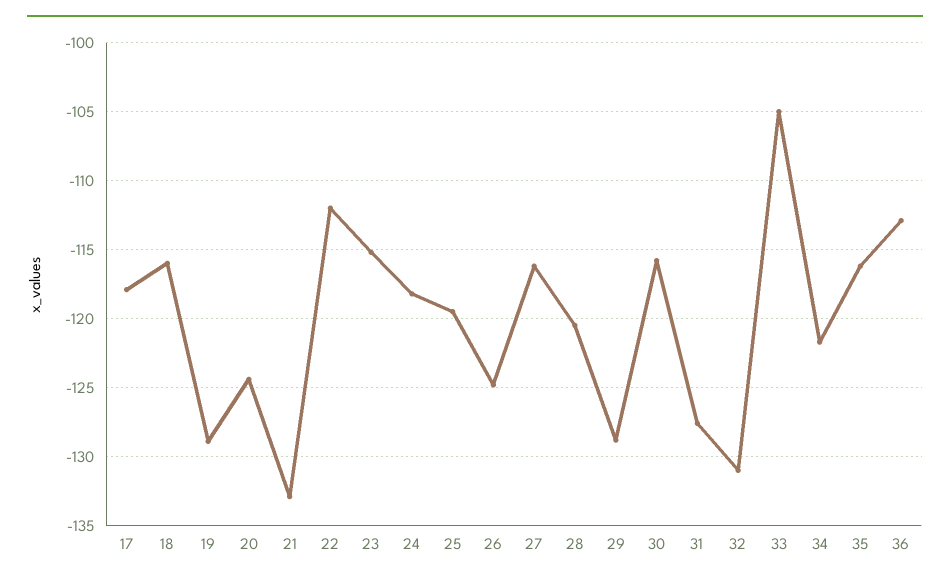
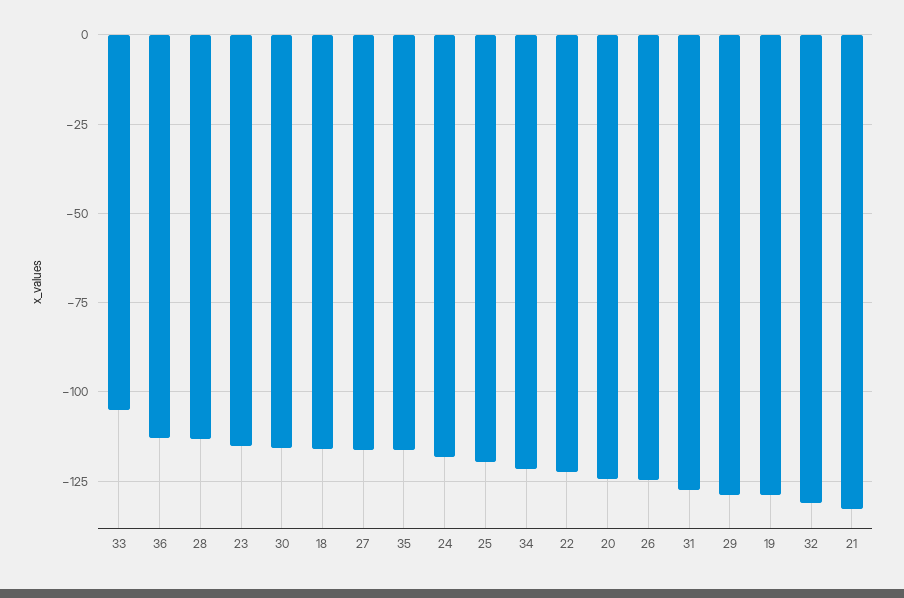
  {
-   "17": -118,
    "18": -116,
    "19": -129,
    "20": -124.5,
    "21": -133,
-   "22": -112,
+   "22": -122.5,
    "23": -115,
    "24": -118,
    "25": -119.5,
    "26": -125,
    "27": -116,
-   "28": -120.5,
+   "28": -112.5,
    "29": -129,
    "30": -116,
    "31": -127.5,
    "32": -131,
    "33": -105,
    "34": -121.5,
    "35": -116,
    "36": -113
  }

